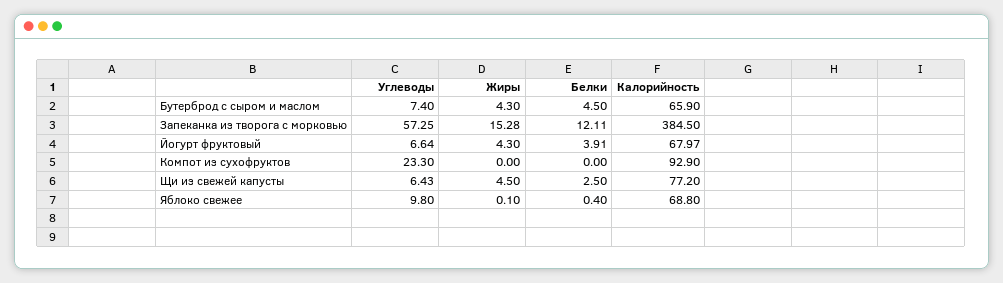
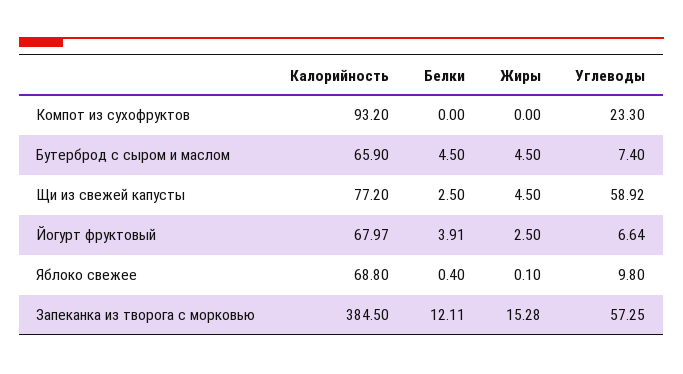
  {
    "Углеводы": {
      "Бутерброд с сыром и маслом": 7.4,
      "Запеканка из творога с морковью": 57.25,
      "Йогурт фруктовый": 6.64,
      "Компот из сухофруктов": 23.3,
-     "Щи из свежей капусты": 6.43,
+     "Щи из свежей капусты": 58.92,
      "Яблоко свежее": 9.8
    },
    "Жиры": {
-     "Бутерброд с сыром и маслом": 4.3,
+     "Бутерброд с сыром и маслом": 4.5,
      "Запеканка из творога с морковью": 15.28,
-     "Йогурт фруктовый": 4.3,
+     "Йогурт фруктовый": 2.5,
      "Компот из сухофруктов": 0,
      "Щи из свежей капусты": 4.5,
      "Яблоко свежее": 0.1
    },
    "Белки": {
      "Бутерброд с сыром и маслом": 4.5,
      "Запеканка из творога с морковью": 12.11,
      "Йогурт фруктовый": 3.91,
      "Компот из сухофруктов": 0,
      "Щи из свежей капусты": 2.5,
      "Яблоко свежее": 0.4
    },
    "Калорийность": {
      "Бутерброд с сыром и маслом": 65.9,
      "Запеканка из творога с морковью": 384.5,
      "Йогурт фруктовый": 67.97,
-     "Компот из сухофруктов": 92.9,
+     "Компот из сухофруктов": 93.2,
      "Щи из свежей капусты": 77.2,
      "Яблоко свежее": 68.8
    }
  }

